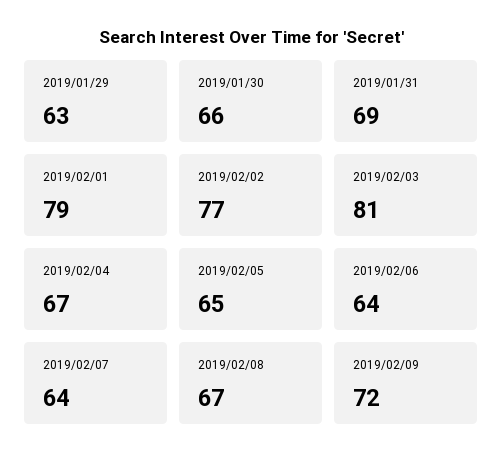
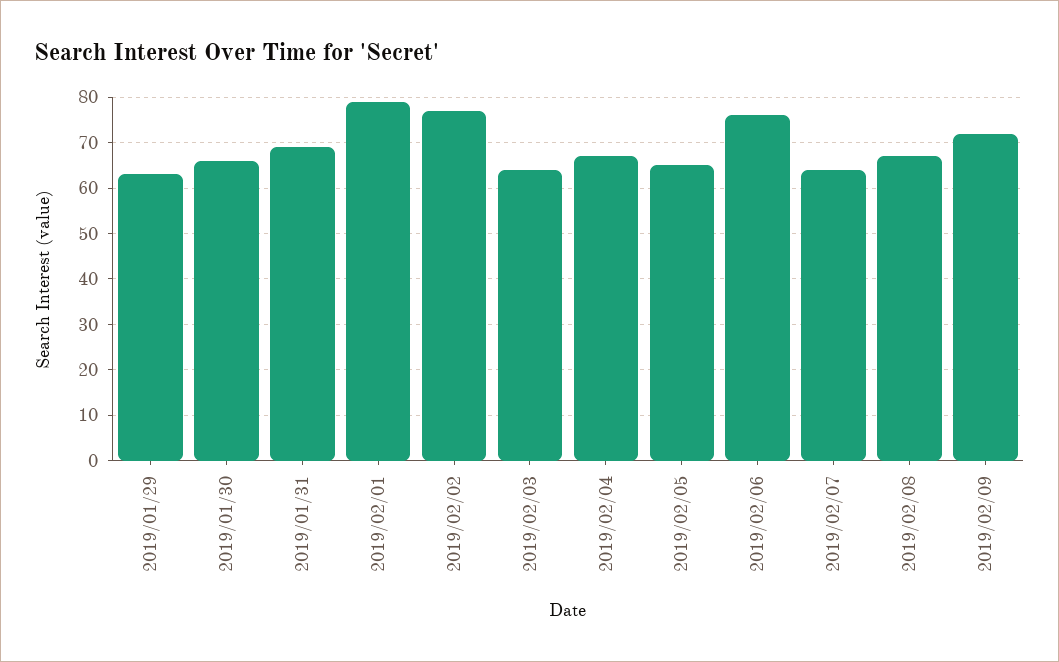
  {
    "2019/01/29": 63,
    "2019/01/30": 66,
    "2019/01/31": 69,
    "2019/02/01": 79,
    "2019/02/02": 77,
-   "2019/02/03": 81,
+   "2019/02/03": 65,
    "2019/02/04": 67,
    "2019/02/05": 65,
-   "2019/02/06": 64,
+   "2019/02/06": 75,
    "2019/02/07": 64,
    "2019/02/08": 67,
    "2019/02/09": 72
  }

